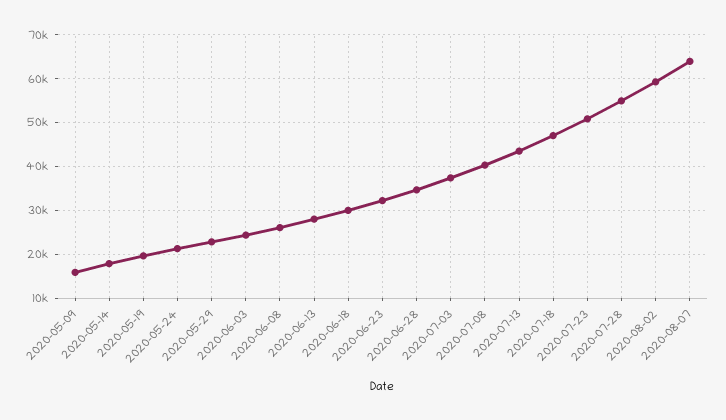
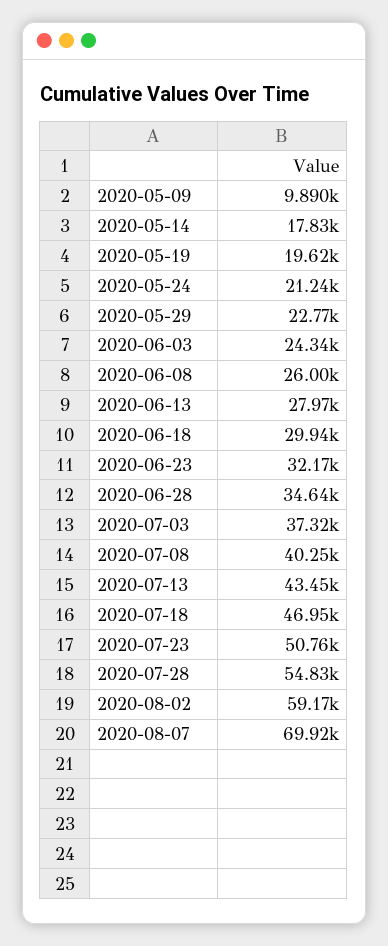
  {
-   "2020-05-09": 16000,
+   "2020-05-09": 9890,
    "2020-05-14": 17830,
    "2020-05-19": 19620,
    "2020-05-24": 21240,
    "2020-05-29": 22770,
    "2020-06-03": 24340,
    "2020-06-08": 26000,
    "2020-06-13": 27970,
    "2020-06-18": 29940,
    "2020-06-23": 32170,
    "2020-06-28": 34640,
    "2020-07-03": 37320,
    "2020-07-08": 40250,
    "2020-07-13": 43450,
    "2020-07-18": 46950,
    "2020-07-23": 50760,
    "2020-07-28": 54830,
    "2020-08-02": 59170,
-   "2020-08-07": 64000
+   "2020-08-07": 69920
  }

